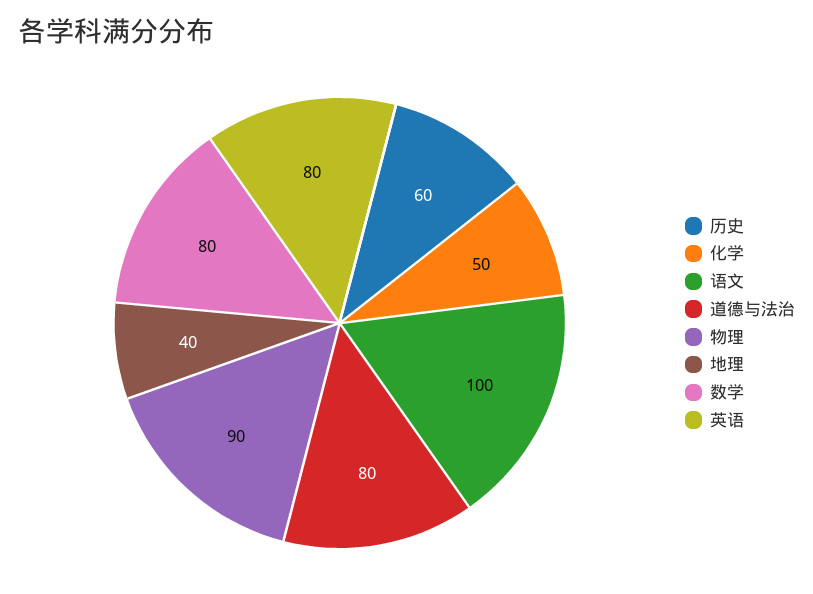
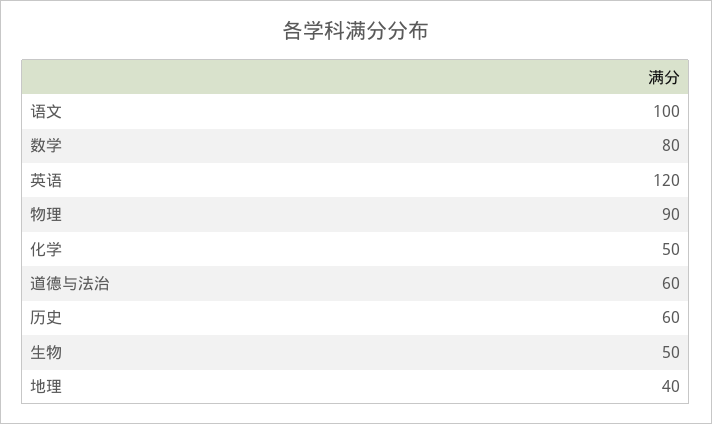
  {
    "历史": 60,
    "化学": 50,
    "语文": 100,
-   "道德与法治": 80,
+   "道德与法治": 60,
    "物理": 90,
    "地理": 40,
    "数学": 80,
-   "英语": 80
+   "英语": 120,
+   "生物": 50
  }

